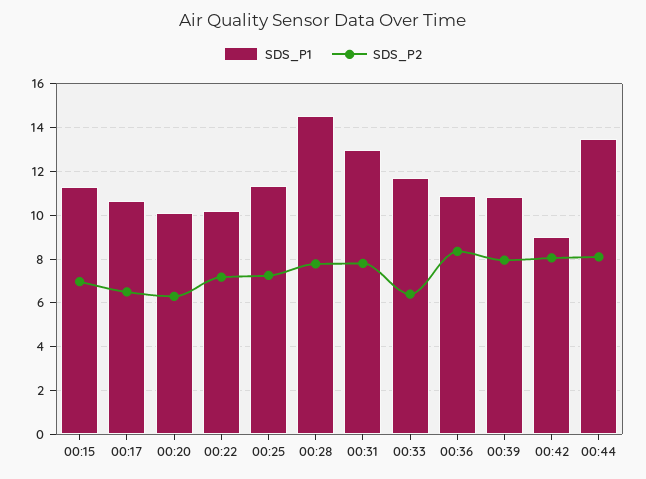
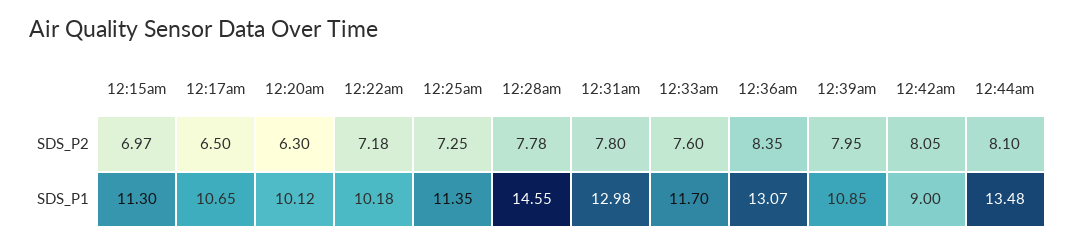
  {
    "SDS_P1": {
      "00:15": 11.3,
      "00:17": 10.65,
      "00:20": 10.12,
      "00:22": 10.18,
      "00:25": 11.35,
      "00:28": 14.55,
      "00:31": 12.98,
      "00:33": 11.7,
-     "00:36": 11,
+     "00:36": 13.07,
      "00:39": 10.85,
      "00:42": 9,
      "00:44": 13.48
    },
    "SDS_P2": {
      "00:15": 6.97,
      "00:17": 6.5,
      "00:20": 6.3,
      "00:22": 7.18,
      "00:25": 7.25,
      "00:28": 7.78,
      "00:31": 7.8,
-     "00:33": 6.5,
+     "00:33": 7.6,
      "00:36": 8.35,
      "00:39": 7.95,
      "00:42": 8.05,
      "00:44": 8.1
    }
  }

